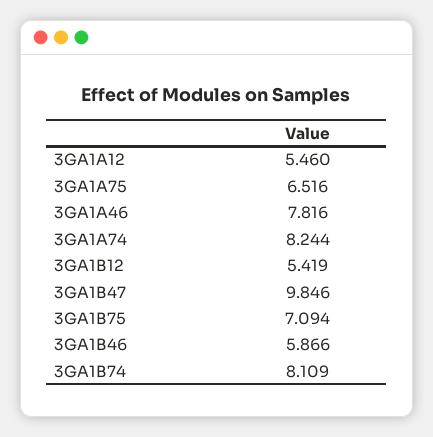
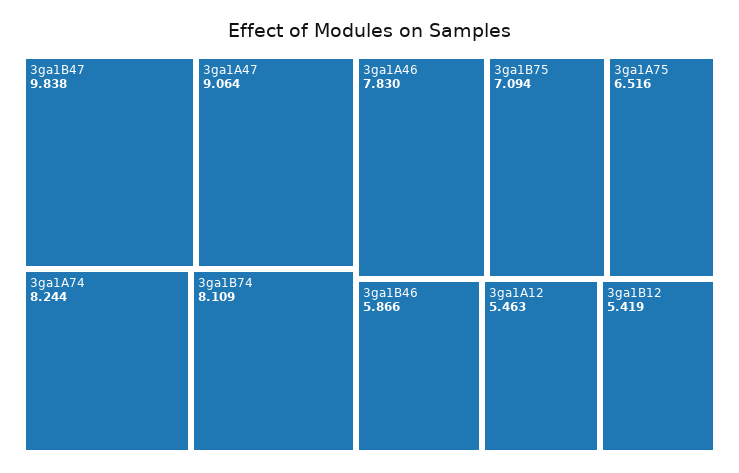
  {
-   "3GA1A12": 5.46,
+   "3GA1A12": 5.463,
    "3GA1A75": 6.516,
-   "3GA1A46": 7.816,
+   "3GA1A46": 7.83,
    "3GA1A74": 8.244,
    "3GA1B12": 5.419,
-   "3GA1B47": 9.846,
+   "3GA1B47": 9.838,
    "3GA1B75": 7.094,
    "3GA1B46": 5.866,
-   "3GA1B74": 8.109
+   "3GA1B74": 8.109,
+   "3ga1A47": 9.064
  }

